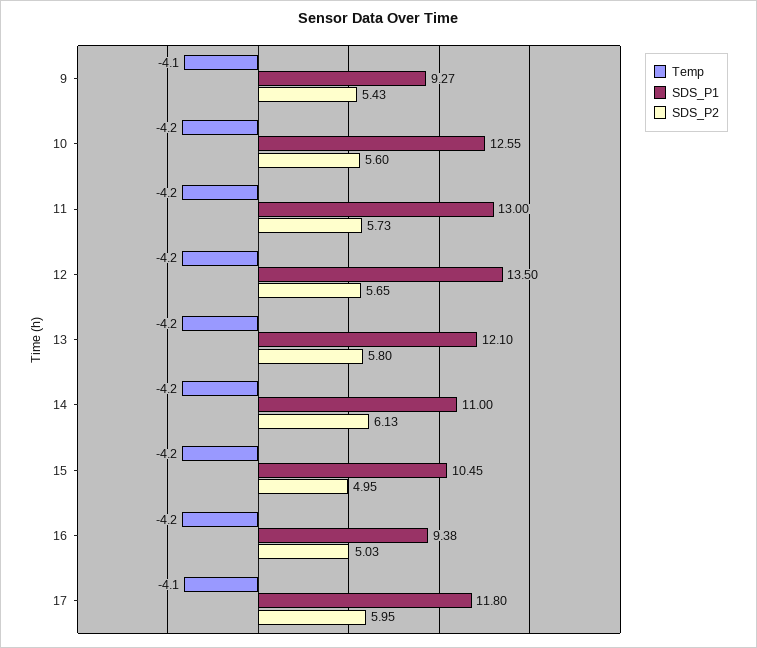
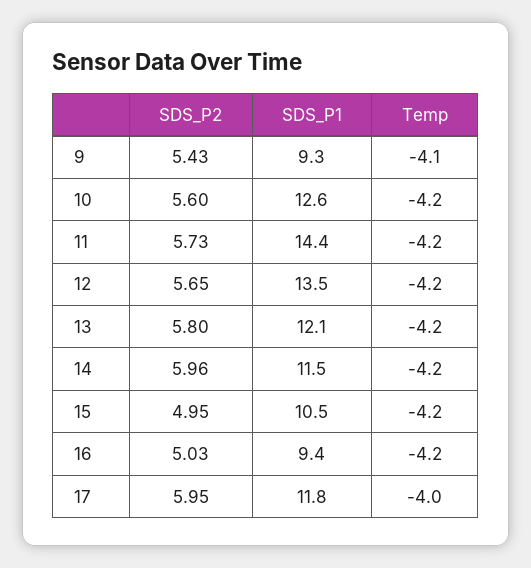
  {
    "Temp": {
      "9": -4.1,
      "10": -4.2,
      "11": -4.2,
      "12": -4.2,
      "13": -4.2,
      "14": -4.2,
      "15": -4.2,
      "16": -4.2,
-     "17": -4.1
+     "17": -4
    },
    "SDS_P1": {
      "9": 9.27,
      "10": 12.55,
-     "11": 13,
+     "11": 14.4,
      "12": 13.5,
      "13": 12.1,
-     "14": 11,
+     "14": 11.5,
      "15": 10.45,
      "16": 9.38,
      "17": 11.8
    },
    "SDS_P2": {
      "9": 5.43,
      "10": 5.6,
      "11": 5.73,
      "12": 5.65,
      "13": 5.8,
-     "14": 6.13,
+     "14": 5.96,
      "15": 4.95,
      "16": 5.03,
      "17": 5.95
    }
  }

